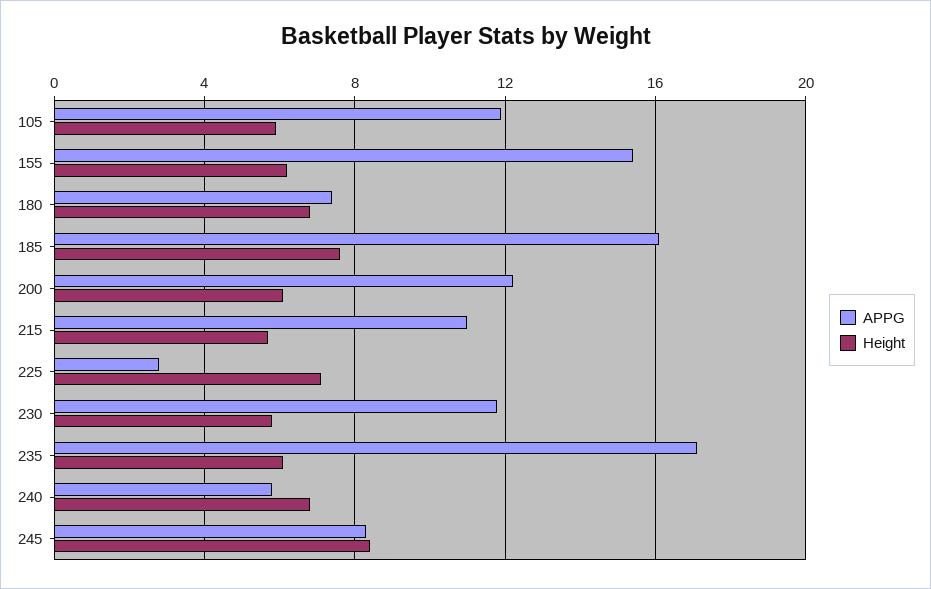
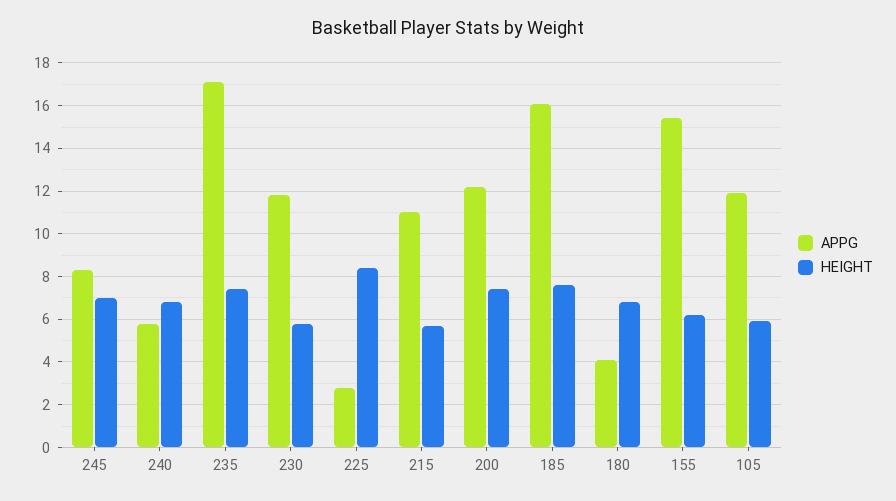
  {
    "APPG": {
      "105": 12,
      "155": 15.5,
-     "180": 7.5,
+     "180": 4,
      "185": 16,
      "200": 12,
      "215": 11,
      "225": 3,
      "230": 12,
      "235": 17,
      "240": 6,
      "245": 8.5
    },
    "Height": {
      "105": 6,
      "155": 6,
      "180": 7,
      "185": 7.5,
-     "200": 6,
+     "200": 7.5,
      "215": 5.5,
-     "225": 7,
+     "225": 8.5,
      "230": 6,
-     "235": 6,
+     "235": 7.5,
      "240": 7,
-     "245": 8.5
+     "245": 7
    }
  }

